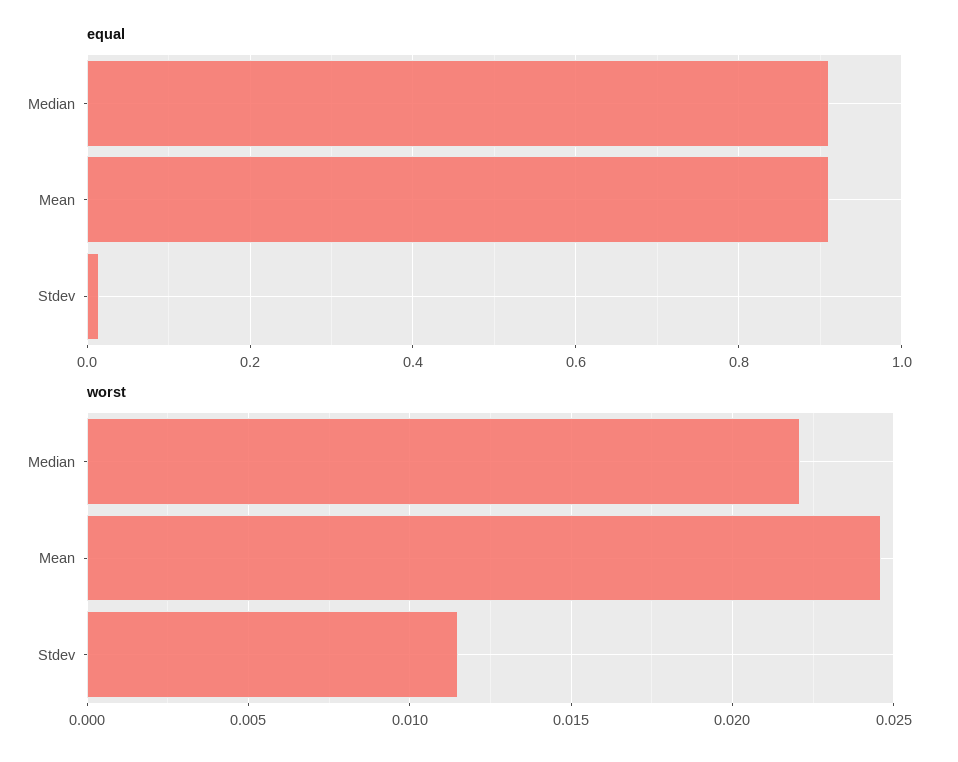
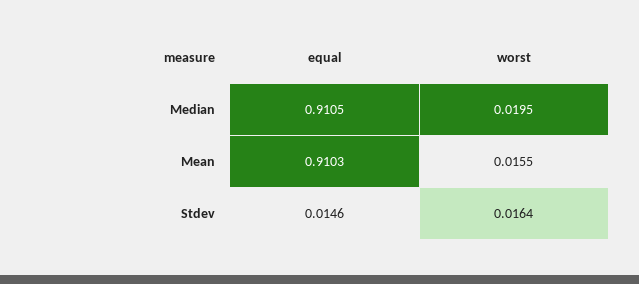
  {
    "equal": {
      "Median": 0.9105,
      "Mean": 0.9103,
      "Stdev": 0.0146
    },
    "worst": {
-     "Median": 0.022,
+     "Median": 0.0195,
-     "Mean": 0.0245,
+     "Mean": 0.0155,
-     "Stdev": 0.0115
+     "Stdev": 0.0164
    }
  }

